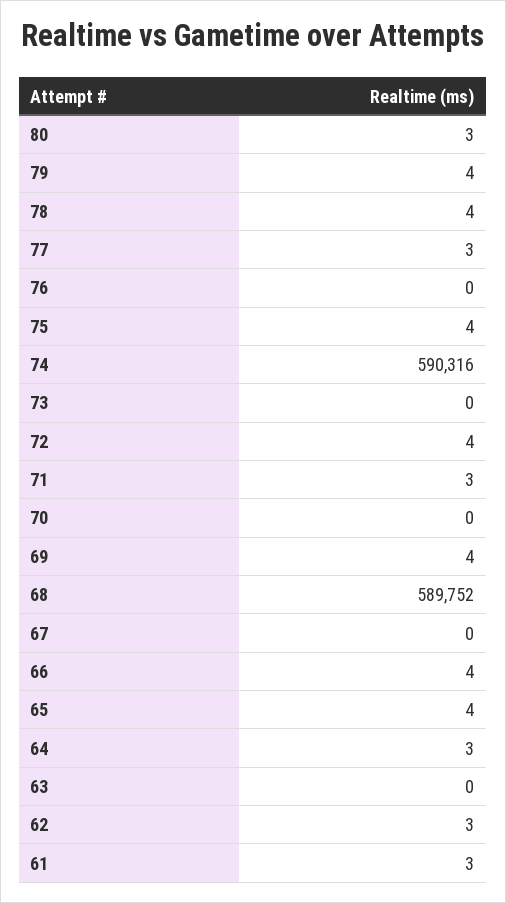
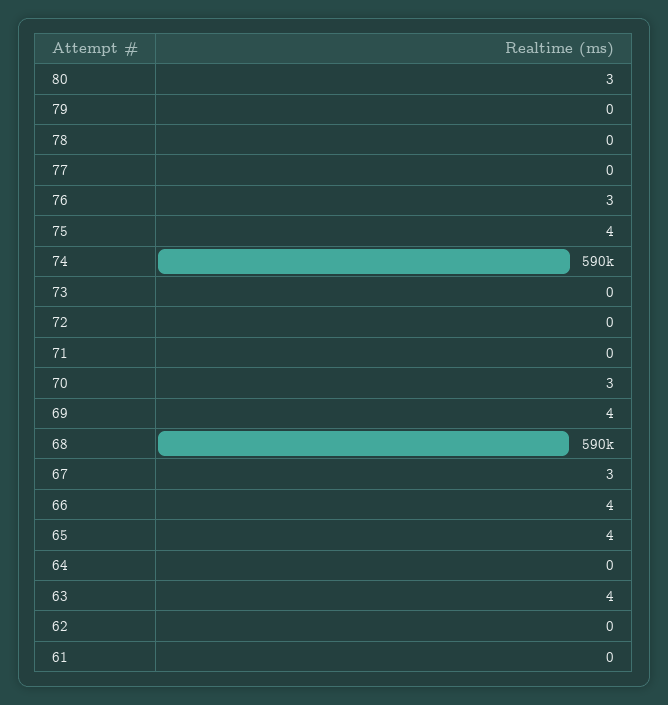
  {
    "80": 3,
-   "79": 4,
+   "79": 0,
-   "78": 4,
+   "78": 0,
-   "77": 3,
+   "77": 0,
-   "76": 0,
+   "76": 3,
    "75": 4,
    "74": 590316,
    "73": 0,
-   "72": 4,
+   "72": 0,
-   "71": 3,
+   "71": 0,
-   "70": 0,
+   "70": 3,
    "69": 4,
    "68": 589752,
-   "67": 0,
+   "67": 3,
    "66": 4,
    "65": 4,
-   "64": 3,
+   "64": 0,
-   "63": 0,
+   "63": 4,
-   "62": 3,
+   "62": 0,
-   "61": 3
+   "61": 0
  }

